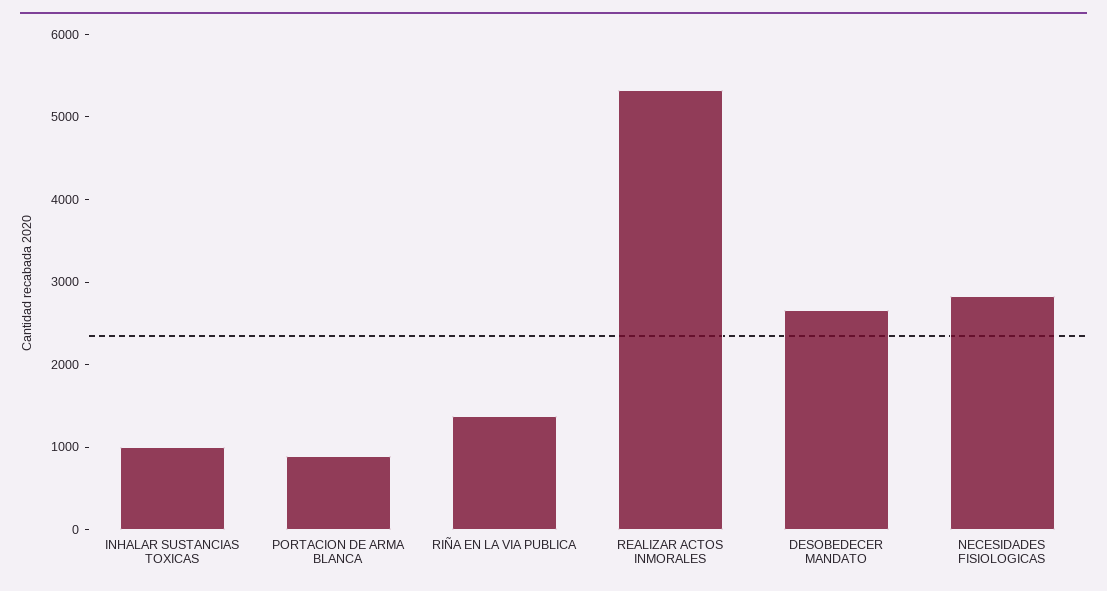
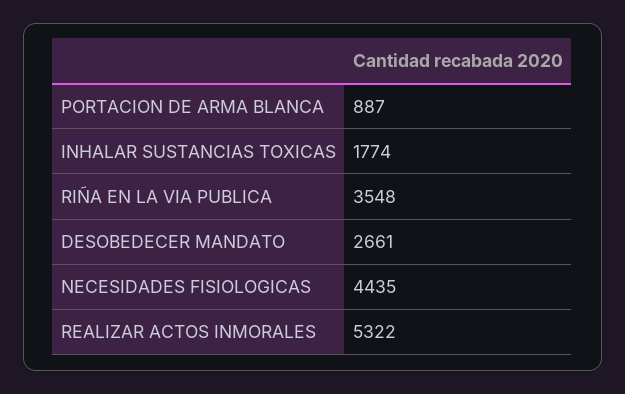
  {
-   "INHALAR SUSTANCIAS TOXICAS": 1000,
+   "INHALAR SUSTANCIAS TOXICAS": 1774,
    "PORTACION DE ARMA BLANCA": 887,
-   "RIÑA EN LA VIA PUBLICA": 1400,
+   "RIÑA EN LA VIA PUBLICA": 3548,
    "REALIZAR ACTOS INMORALES": 5322,
    "DESOBEDECER MANDATO": 2661,
-   "NECESIDADES FISIOLOGICAS": 2800
+   "NECESIDADES FISIOLOGICAS": 4435
  }

